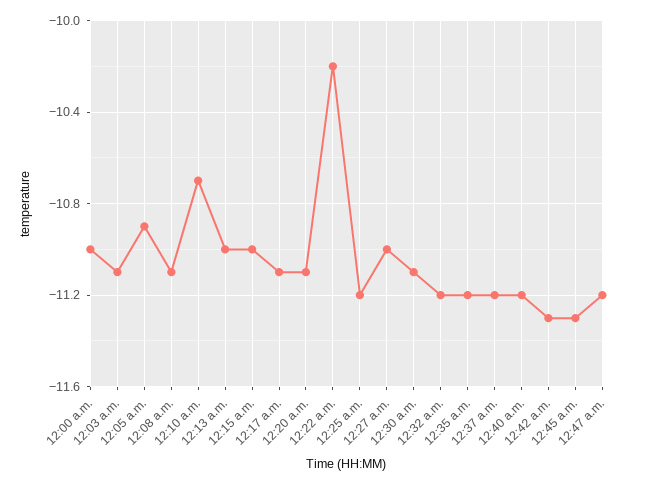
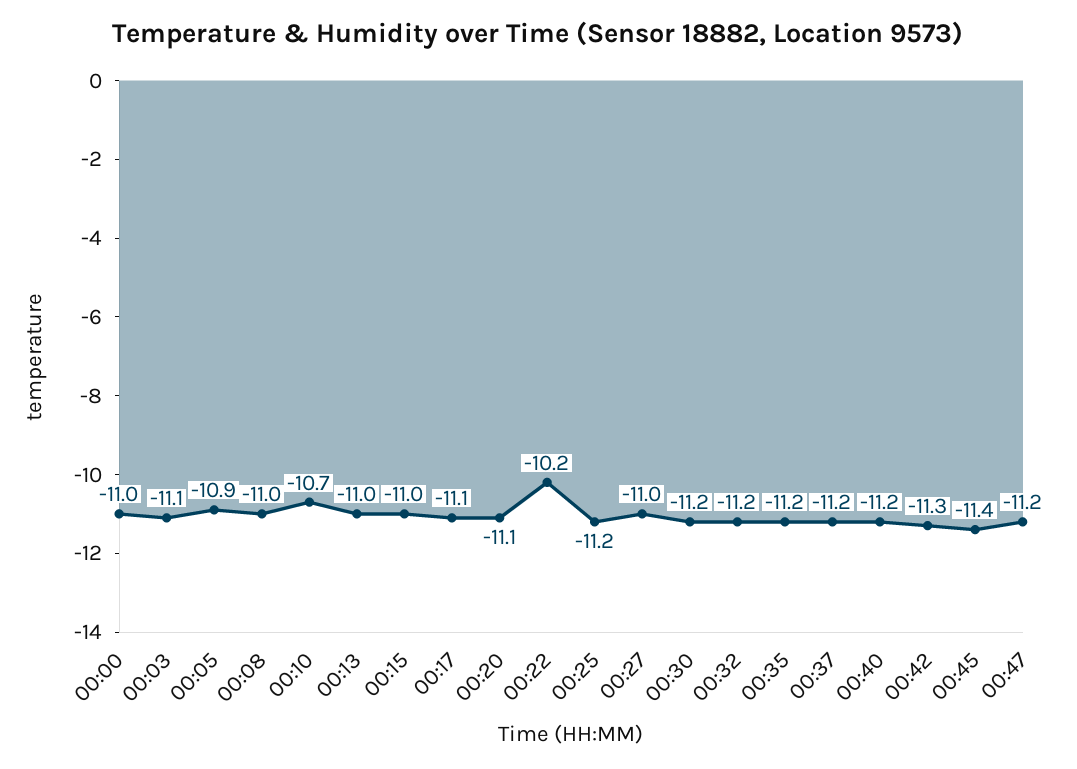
  {
    "12:00 a.m.": -11,
    "12:03 a.m.": -11.1,
    "12:05 a.m.": -10.9,
-   "12:08 a.m.": -11.1,
+   "12:08 a.m.": -11,
    "12:10 a.m.": -10.7,
    "12:13 a.m.": -11,
    "12:15 a.m.": -11,
    "12:17 a.m.": -11.1,
    "12:20 a.m.": -11.1,
    "12:22 a.m.": -10.2,
    "12:25 a.m.": -11.2,
    "12:27 a.m.": -11,
-   "12:30 a.m.": -11.1,
+   "12:30 a.m.": -11.2,
    "12:32 a.m.": -11.2,
    "12:35 a.m.": -11.2,
    "12:37 a.m.": -11.2,
    "12:40 a.m.": -11.2,
    "12:42 a.m.": -11.3,
-   "12:45 a.m.": -11.3,
+   "12:45 a.m.": -11.4,
    "12:47 a.m.": -11.2
  }

